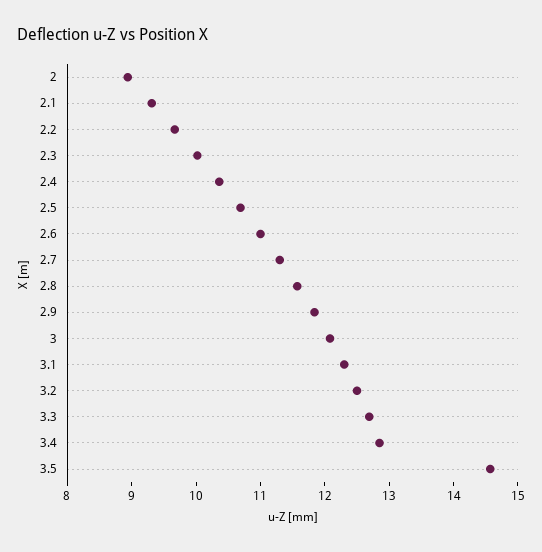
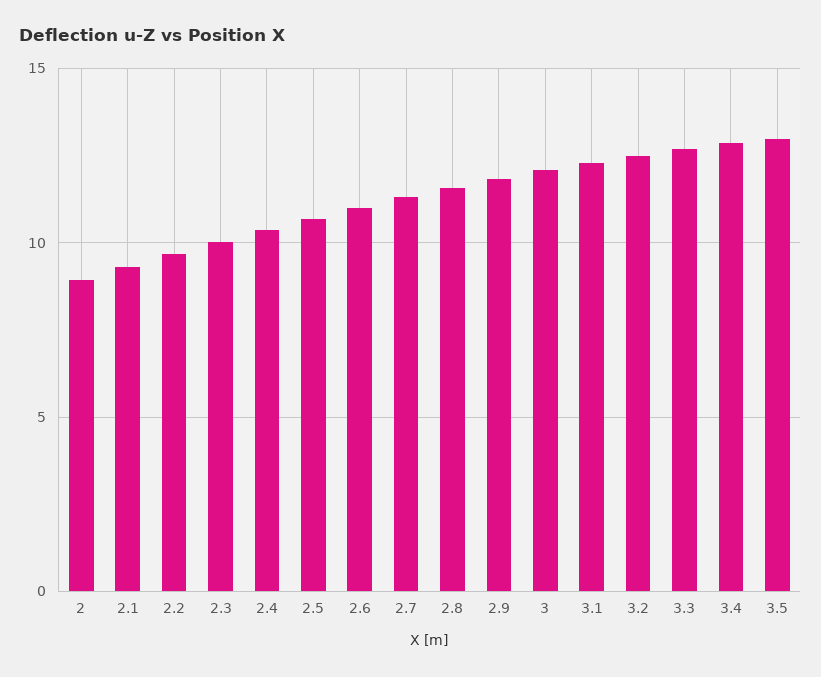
  {
    "2": 9,
    "2.1": 9.4,
    "2.2": 9.6,
    "2.3": 10,
    "2.4": 10.4,
    "2.5": 10.6,
    "2.6": 11,
    "2.7": 11.4,
    "2.8": 11.6,
    "2.9": 11.8,
    "3": 12,
    "3.1": 12.4,
    "3.2": 12.6,
    "3.3": 12.6,
    "3.4": 12.8,
-   "3.5": 14.6
+   "3.5": 13
  }

